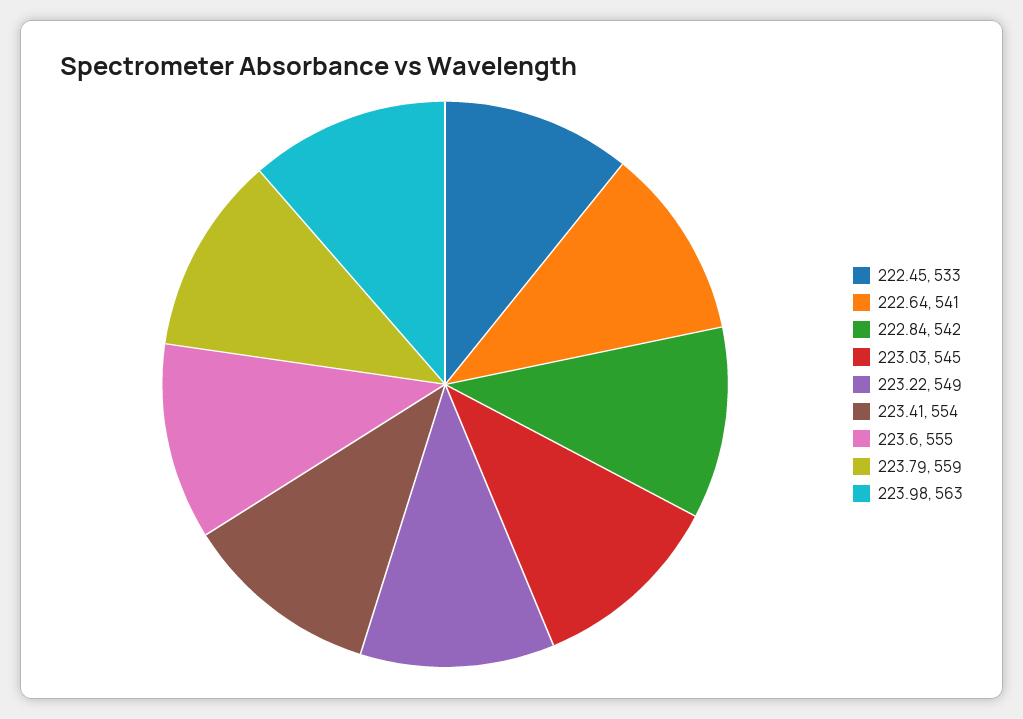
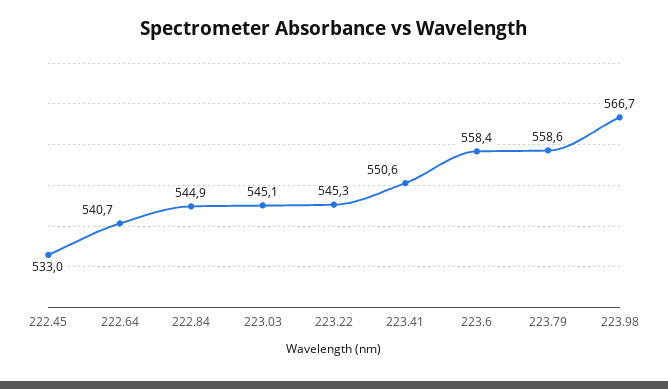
  {
    "222.45": 533,
    "222.64": 540.7,
-   "222.84": 542,
+   "222.84": 544.9,
    "223.03": 545.1,
-   "223.22": 549,
+   "223.22": 545.3,
-   "223.41": 554,
+   "223.41": 550.6,
-   "223.6": 555,
+   "223.6": 558.4,
    "223.79": 558.6,
-   "223.98": 563
+   "223.98": 566.7
  }

